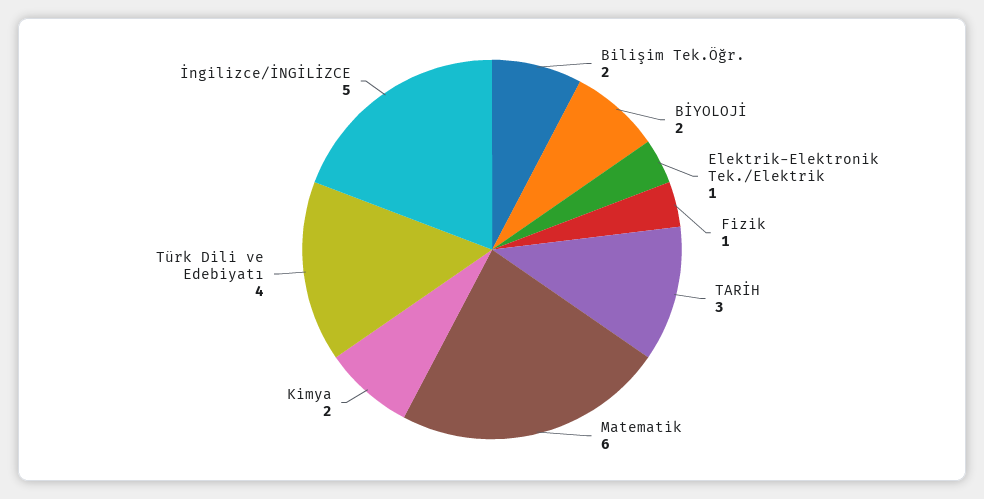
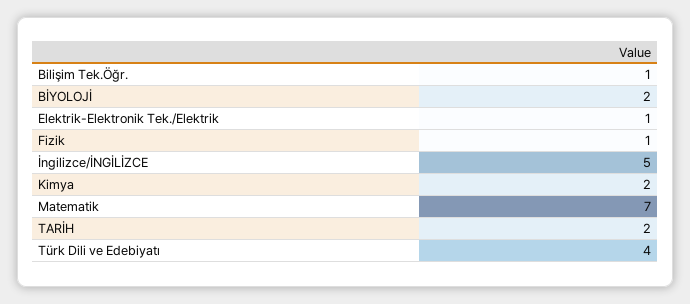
  {
-   "Bilişim Tek.Öğr.": 2,
+   "Bilişim Tek.Öğr.": 1,
    "BİYOLOJİ": 2,
    "Elektrik-Elektronik Tek./Elektrik": 1,
    "Fizik": 1,
-   "TARİH": 3,
+   "TARİH": 2,
-   "Matematik": 6,
+   "Matematik": 7,
    "Kimya": 2,
    "Türk Dili ve Edebiyatı": 4,
    "İngilizce/İNGİLİZCE": 5
  }

